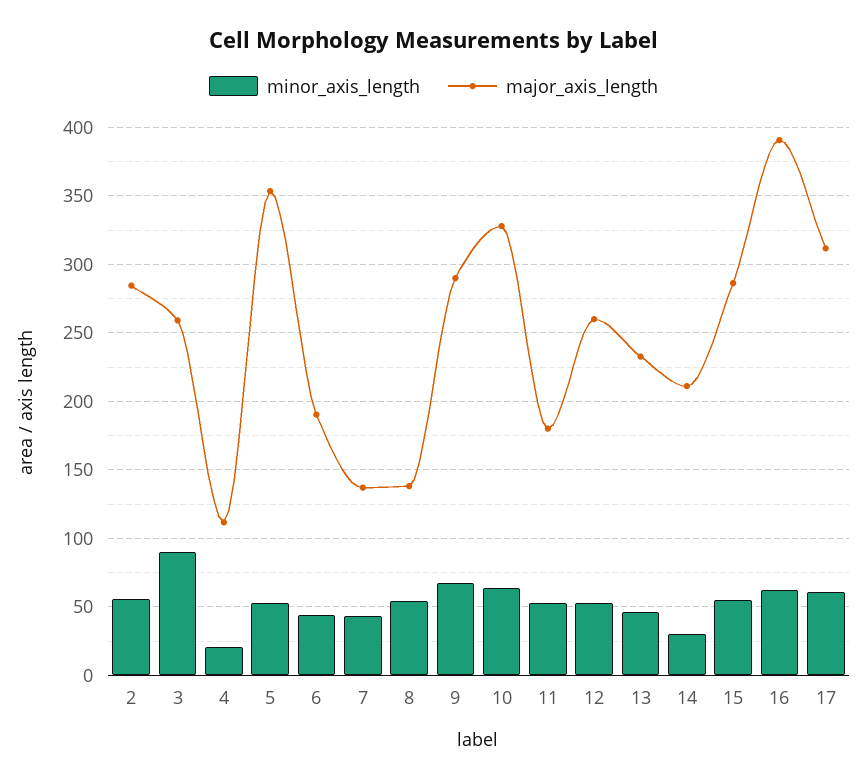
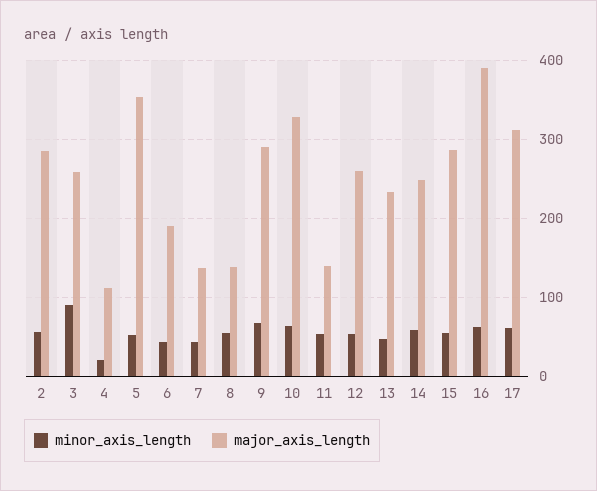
  {
    "minor_axis_length": {
      "2": 55,
      "3": 90,
      "4": 20,
      "5": 55,
      "6": 45,
      "7": 45,
      "8": 55,
      "9": 70,
      "10": 65,
      "11": 55,
      "12": 55,
      "13": 45,
-     "14": 30,
+     "14": 60,
      "15": 55,
      "16": 60,
      "17": 60
    },
    "major_axis_length": {
      "2": 285,
      "3": 260,
      "4": 110,
      "5": 355,
      "6": 190,
      "7": 135,
      "8": 140,
      "9": 290,
      "10": 330,
-     "11": 180,
+     "11": 140,
      "12": 260,
      "13": 235,
-     "14": 210,
+     "14": 250,
      "15": 285,
      "16": 390,
      "17": 310
    }
  }

